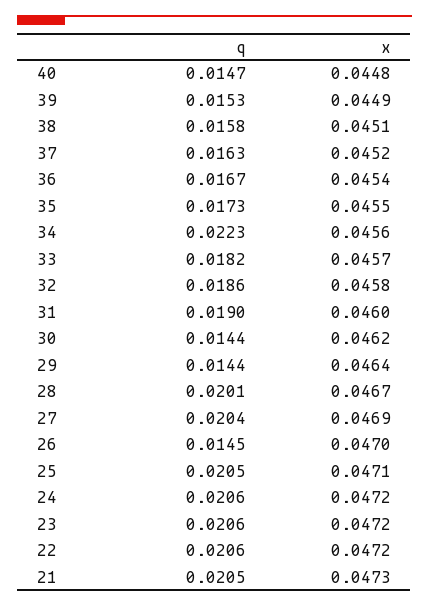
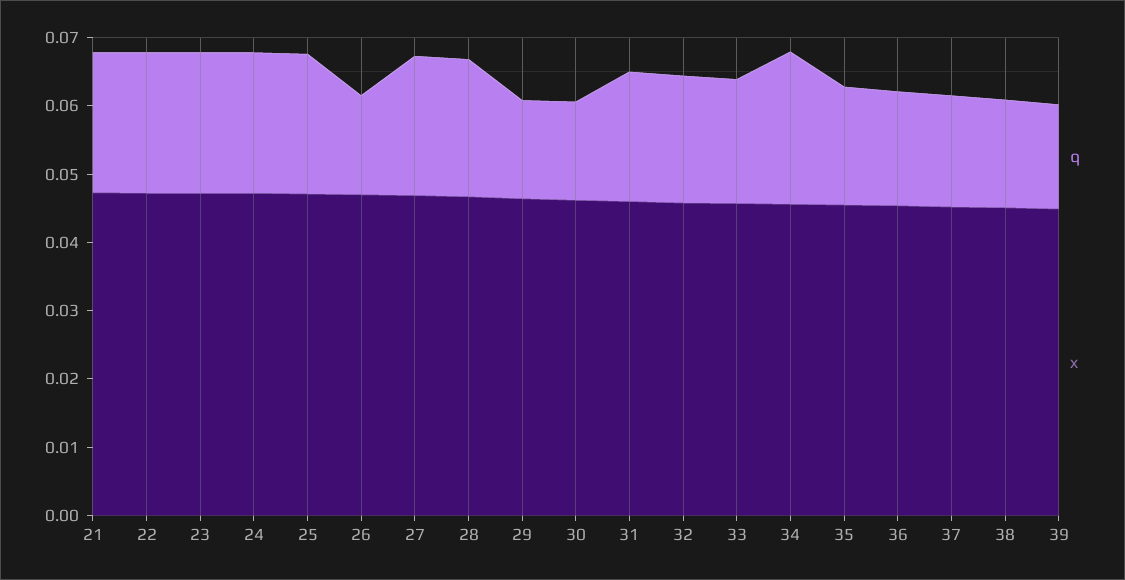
  {
    "q": {
-     "40": 0.0147,
      "39": 0.0153,
      "38": 0.0158,
      "37": 0.0163,
      "36": 0.0167,
      "35": 0.0173,
      "34": 0.0223,
      "33": 0.0182,
      "32": 0.0186,
      "31": 0.019,
      "30": 0.0144,
      "29": 0.0144,
      "28": 0.0201,
      "27": 0.0204,
      "26": 0.0145,
      "25": 0.0205,
      "24": 0.0206,
      "23": 0.0206,
      "22": 0.0206,
      "21": 0.0205
    },
    "x": {
-     "40": 0.0448,
      "39": 0.0449,
      "38": 0.0451,
      "37": 0.0452,
      "36": 0.0454,
      "35": 0.0455,
      "34": 0.0456,
      "33": 0.0457,
      "32": 0.0458,
      "31": 0.046,
      "30": 0.0462,
      "29": 0.0464,
      "28": 0.0467,
      "27": 0.0469,
      "26": 0.047,
      "25": 0.0471,
      "24": 0.0472,
      "23": 0.0472,
      "22": 0.0472,
      "21": 0.0473
    }
  }

